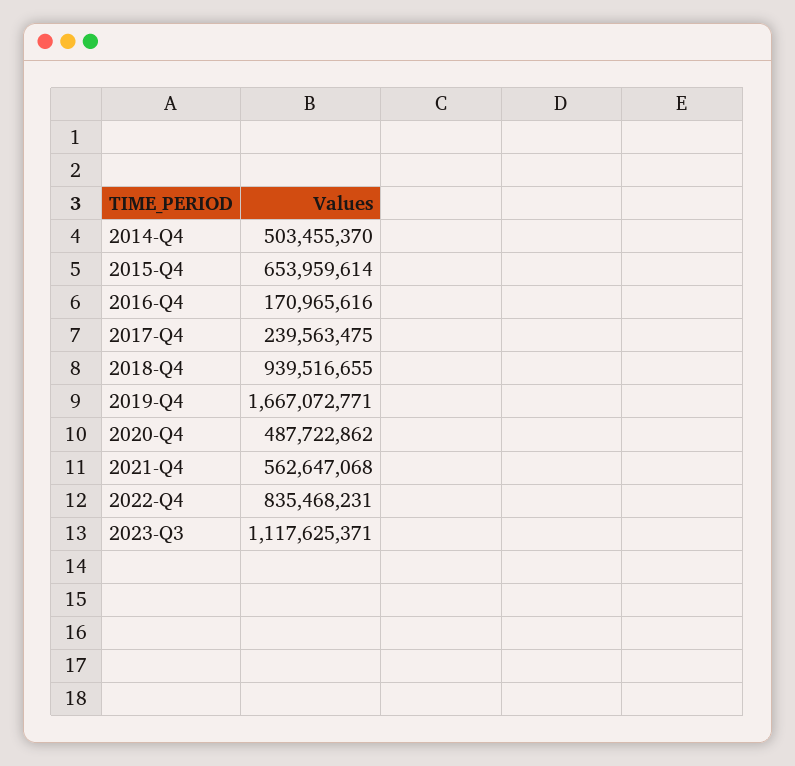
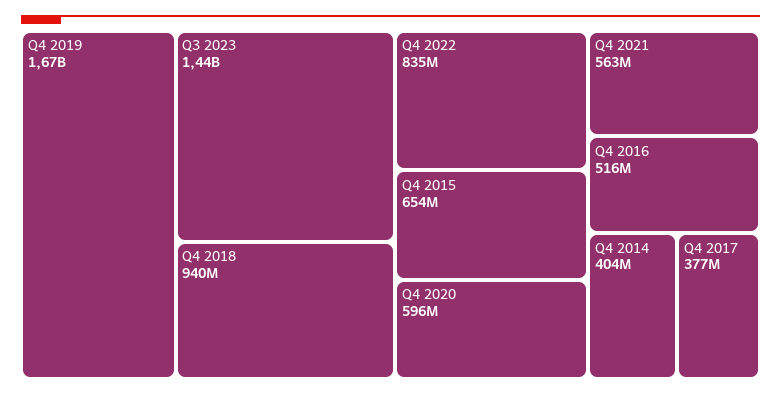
  {
-   "2014-Q4": 503455370,
+   "2014-Q4": 404000000,
    "2015-Q4": 653959614,
-   "2016-Q4": 170965616,
+   "2016-Q4": 516000000,
-   "2017-Q4": 239563475,
+   "2017-Q4": 377000000,
    "2018-Q4": 939516655,
    "2019-Q4": 1667072771,
-   "2020-Q4": 487722862,
+   "2020-Q4": 596000000,
    "2021-Q4": 562647068,
    "2022-Q4": 835468231,
-   "2023-Q3": 1117625371
+   "2023-Q3": 1440000000
  }

